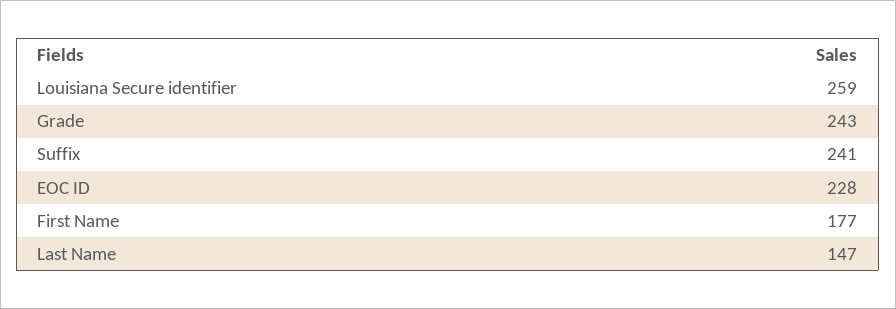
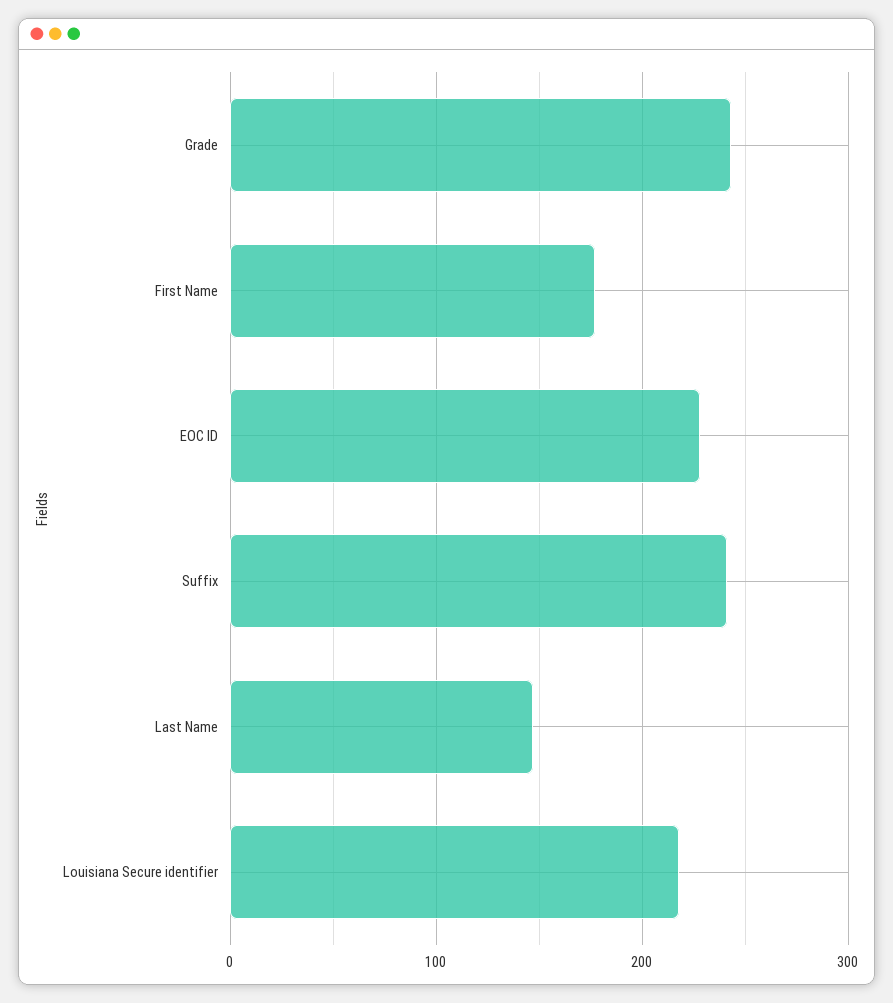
  {
-   "Louisiana Secure identifier": 259,
+   "Louisiana Secure identifier": 220,
    "Grade": 243,
    "Suffix": 241,
    "EOC ID": 228,
    "First Name": 177,
    "Last Name": 147
  }

